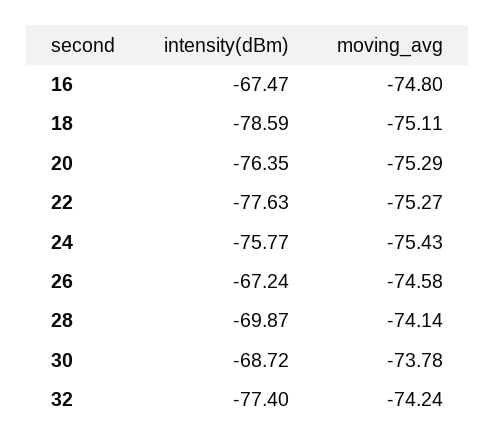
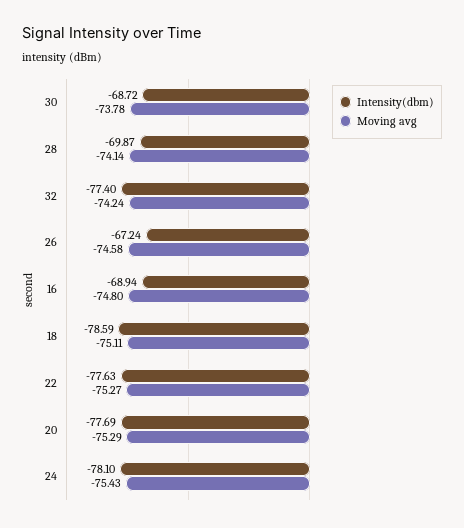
  {
    "intensity(dBm)": {
-     "16": -67.47,
+     "16": -68.94,
      "18": -78.59,
-     "20": -76.35,
+     "20": -77.69,
      "22": -77.63,
-     "24": -75.77,
+     "24": -78.1,
      "26": -67.24,
      "28": -69.87,
      "30": -68.72,
      "32": -77.4
    },
    "moving_avg": {
      "16": -74.8,
      "18": -75.11,
      "20": -75.29,
      "22": -75.27,
      "24": -75.43,
      "26": -74.58,
      "28": -74.14,
      "30": -73.78,
      "32": -74.24
    }
  }

